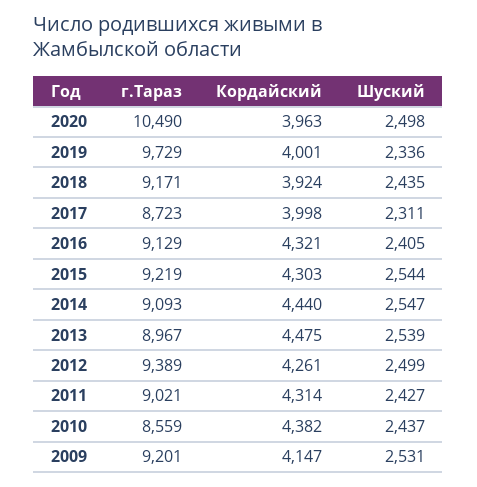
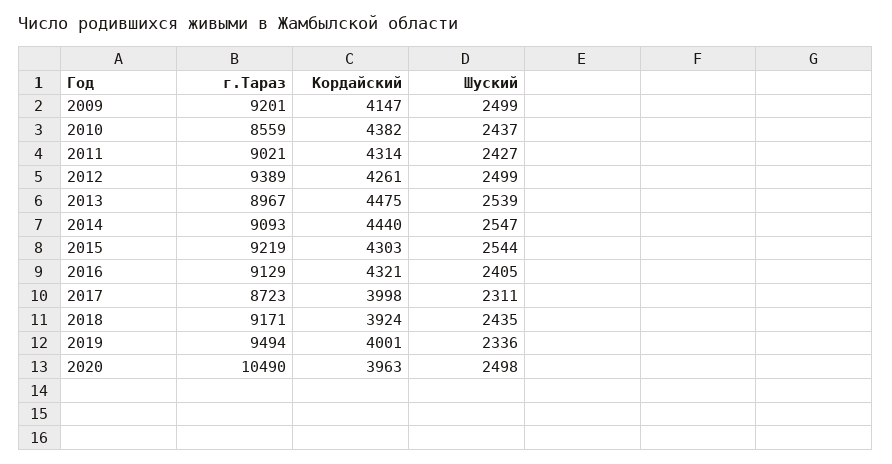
  {
    "г.Тараз": {
      "2020": 10490,
-     "2019": 9729,
+     "2019": 9494,
      "2018": 9171,
      "2017": 8723,
      "2016": 9129,
      "2015": 9219,
      "2014": 9093,
      "2013": 8967,
      "2012": 9389,
      "2011": 9021,
      "2010": 8559,
      "2009": 9201
    },
    "Кордайский": {
      "2020": 3963,
      "2019": 4001,
      "2018": 3924,
      "2017": 3998,
      "2016": 4321,
      "2015": 4303,
      "2014": 4440,
      "2013": 4475,
      "2012": 4261,
      "2011": 4314,
      "2010": 4382,
      "2009": 4147
    },
    "Шуский": {
      "2020": 2498,
      "2019": 2336,
      "2018": 2435,
      "2017": 2311,
      "2016": 2405,
      "2015": 2544,
      "2014": 2547,
      "2013": 2539,
      "2012": 2499,
      "2011": 2427,
      "2010": 2437,
-     "2009": 2531
+     "2009": 2499
    }
  }

